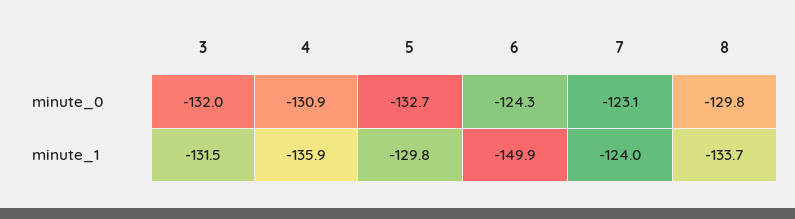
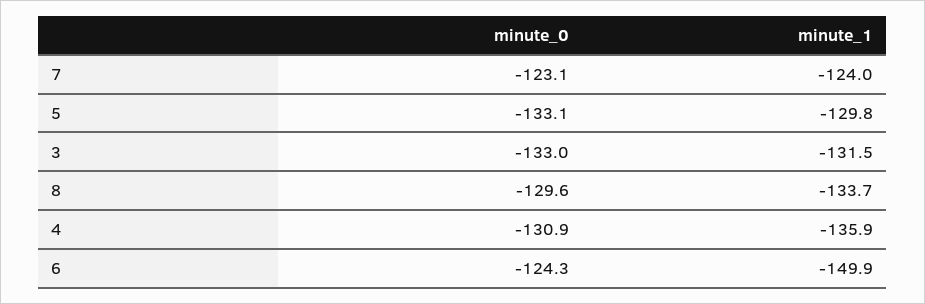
  {
    "3": {
-     "minute_0": -132,
+     "minute_0": -133,
      "minute_1": -131.5
    },
    "4": {
      "minute_0": -130.9,
      "minute_1": -135.9
    },
    "5": {
-     "minute_0": -132.7,
+     "minute_0": -133.1,
      "minute_1": -129.8
    },
    "6": {
      "minute_0": -124.3,
      "minute_1": -149.9
    },
    "7": {
      "minute_0": -123.1,
      "minute_1": -124
    },
    "8": {
-     "minute_0": -129.8,
+     "minute_0": -129.6,
      "minute_1": -133.7
    }
  }

